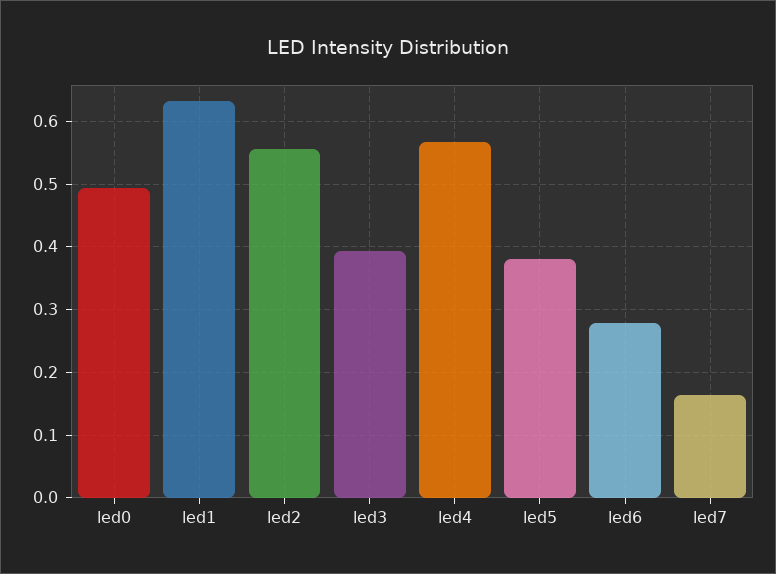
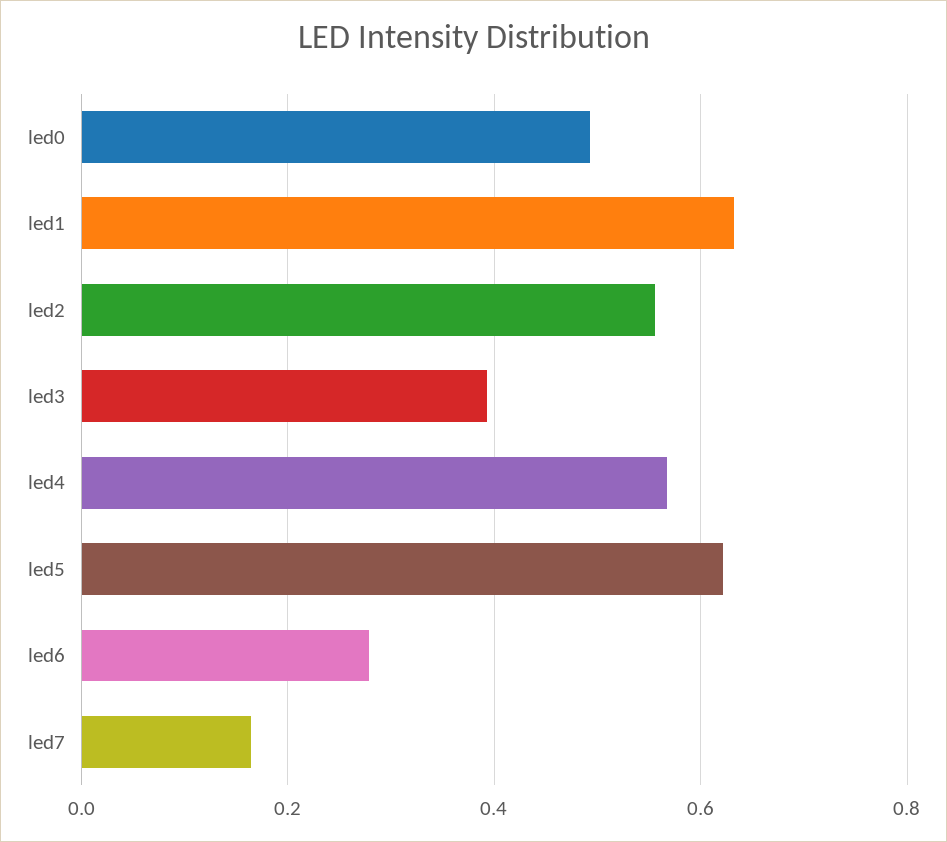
  {
    "led0": 0.49,
    "led1": 0.63,
    "led2": 0.56,
    "led3": 0.39,
    "led4": 0.57,
-   "led5": 0.38,
+   "led5": 0.62,
    "led6": 0.28,
    "led7": 0.16
  }

